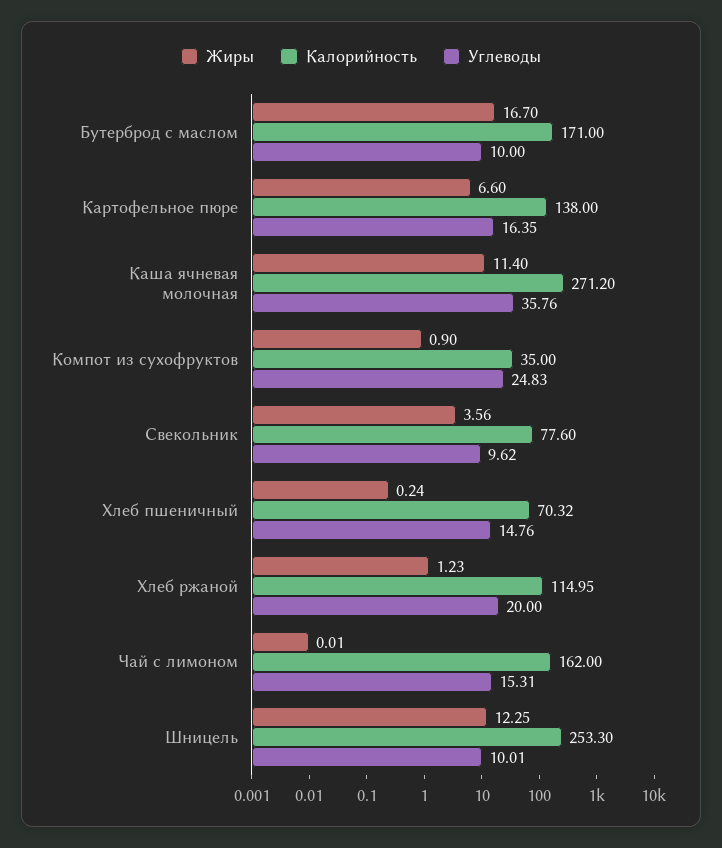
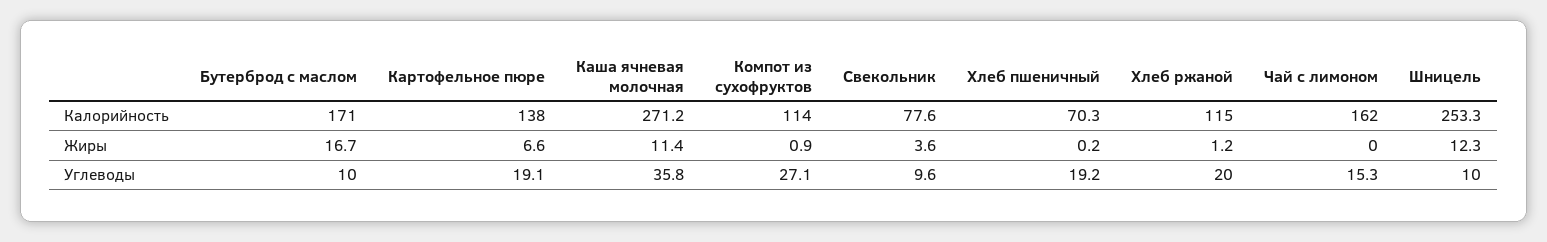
  {
    "Жиры": {
      "Бутерброд с маслом": 16.7,
      "Картофельное пюре": 6.6,
      "Каша ячневая молочная": 11.4,
      "Компот из сухофруктов": 0.9,
      "Свекольник": 3.56,
      "Хлеб пшеничный": 0.24,
      "Хлеб ржаной": 1.23,
      "Чай с лимоном": 0.01,
      "Шницель": 12.25
    },
    "Калорийность": {
      "Бутерброд с маслом": 171,
      "Картофельное пюре": 138,
      "Каша ячневая молочная": 271.2,
-     "Компот из сухофруктов": 35,
+     "Компот из сухофруктов": 114,
      "Свекольник": 77.6,
      "Хлеб пшеничный": 70.32,
      "Хлеб ржаной": 114.95,
      "Чай с лимоном": 162,
      "Шницель": 253.3
    },
    "Углеводы": {
      "Бутерброд с маслом": 10,
-     "Картофельное пюре": 16.35,
+     "Картофельное пюре": 19.1,
      "Каша ячневая молочная": 35.76,
-     "Компот из сухофруктов": 24.83,
+     "Компот из сухофруктов": 27.1,
      "Свекольник": 9.62,
-     "Хлеб пшеничный": 14.76,
+     "Хлеб пшеничный": 19.2,
      "Хлеб ржаной": 20,
      "Чай с лимоном": 15.31,
      "Шницель": 10.01
    }
  }

